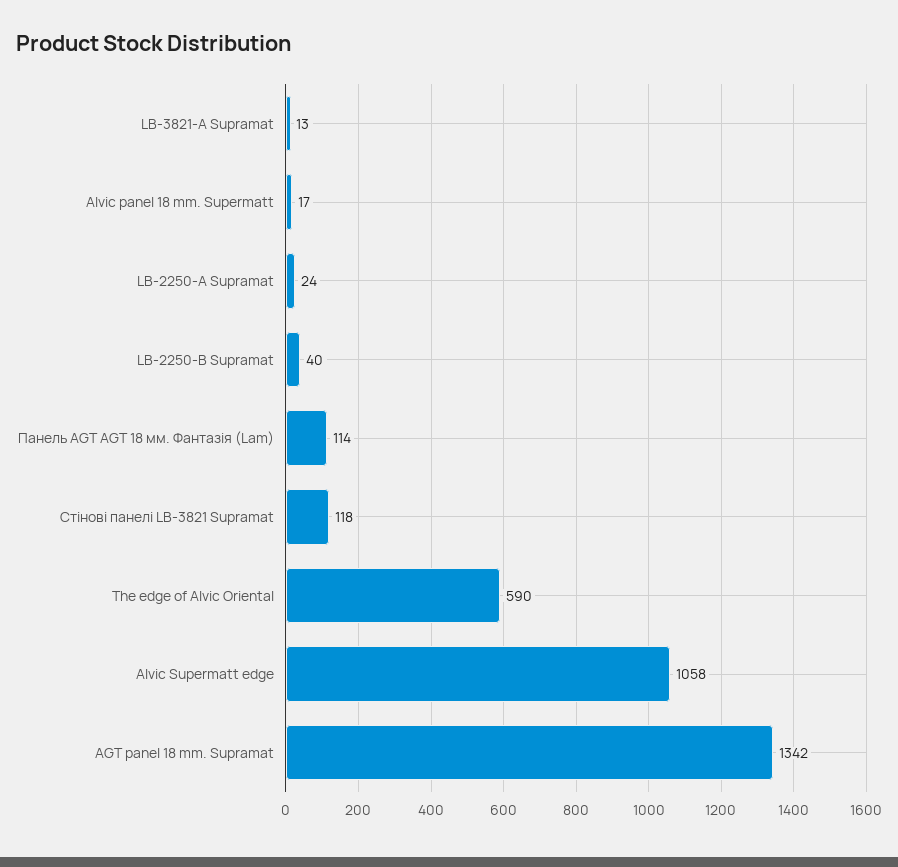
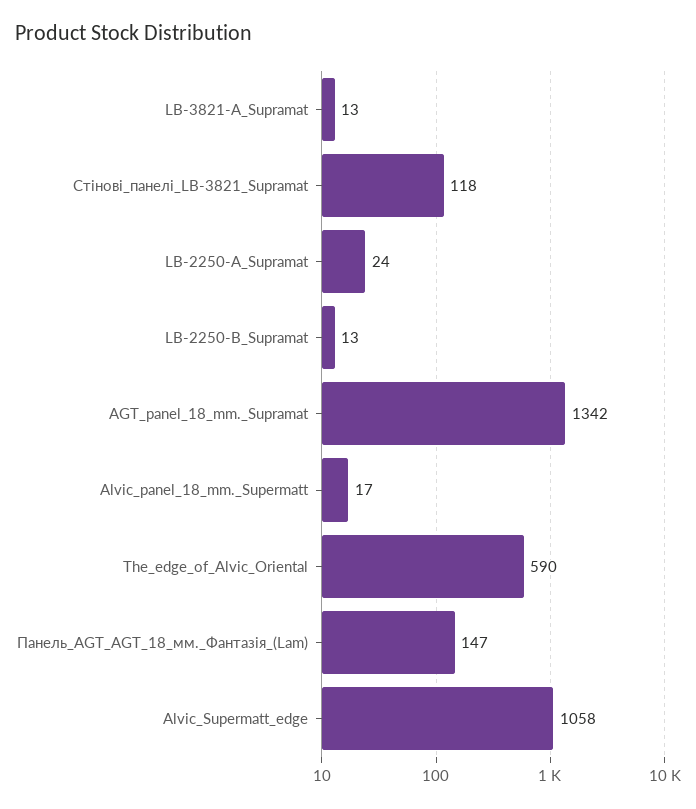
  {
    "LB-3821-А Supramat": 13,
    "Alvic panel 18 mm. Supermatt": 17,
    "LB-2250-А Supramat": 24,
-   "LB-2250-В Supramat": 40,
+   "LB-2250-В Supramat": 13,
-   "Панель AGT AGT 18 мм. Фантазія (Lam)": 114,
+   "Панель AGT AGT 18 мм. Фантазія (Lam)": 147,
    "Стінові панелі LB-3821 Supramat": 118,
    "The edge of Alvic Oriental": 590,
    "Alvic Supermatt edge": 1058,
    "AGT panel 18 mm. Supramat": 1342
  }

